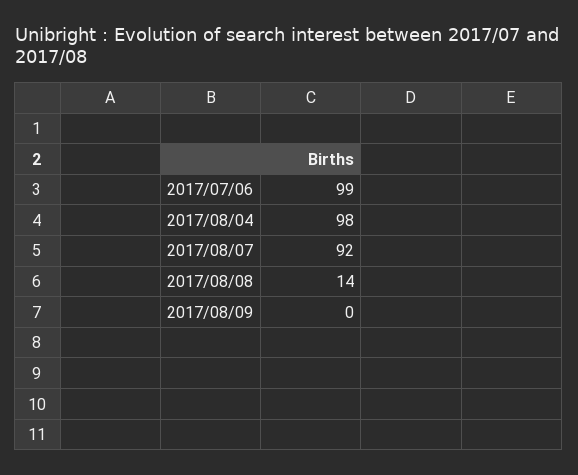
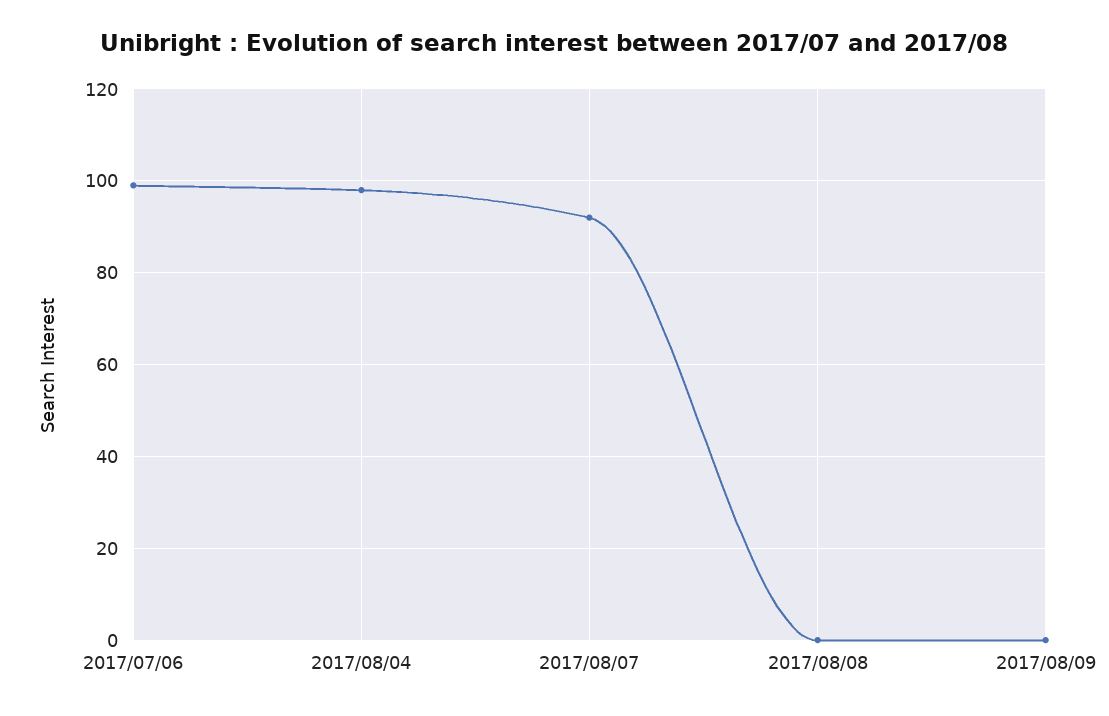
  {
    "2017/07/06": 99,
    "2017/08/04": 98,
    "2017/08/07": 92,
-   "2017/08/08": 14,
+   "2017/08/08": 0,
    "2017/08/09": 0
  }

